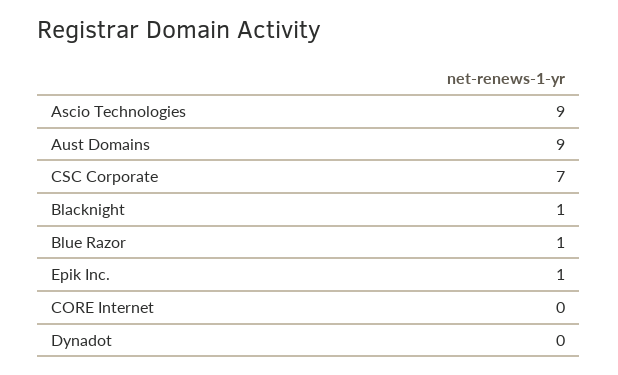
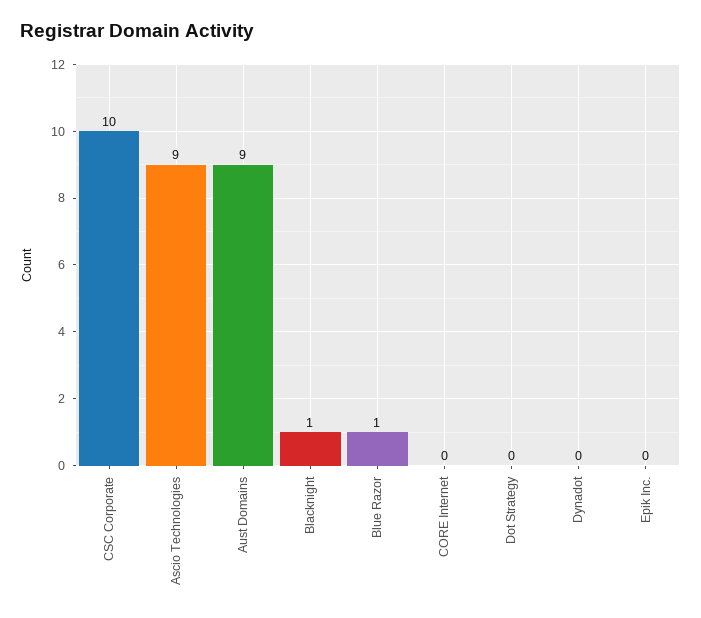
  {
    "Ascio Technologies": 9,
    "Aust Domains": 9,
-   "CSC Corporate": 7,
+   "CSC Corporate": 10,
    "Blacknight": 1,
    "Blue Razor": 1,
-   "Epik Inc.": 1,
+   "Epik Inc.": 0,
    "CORE Internet": 0,
-   "Dynadot": 0
+   "Dynadot": 0,
+   "Dot Strategy": 0
  }

